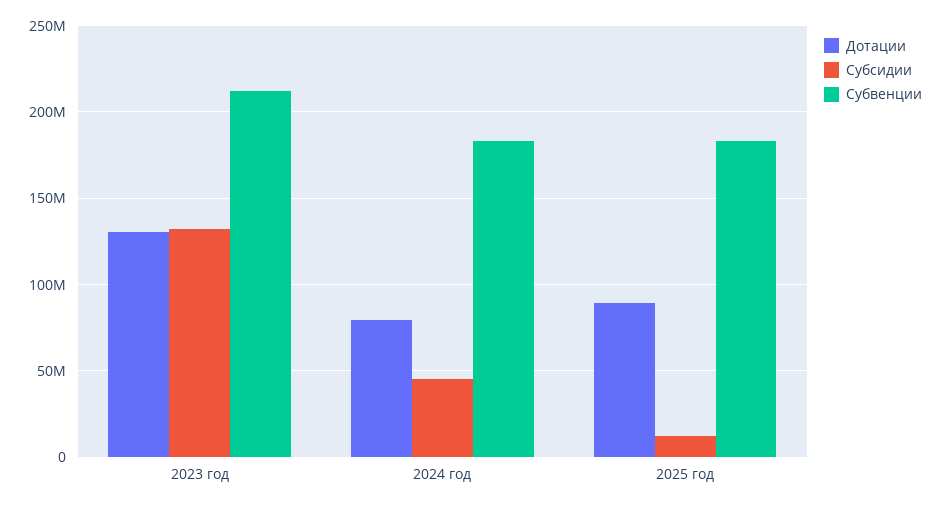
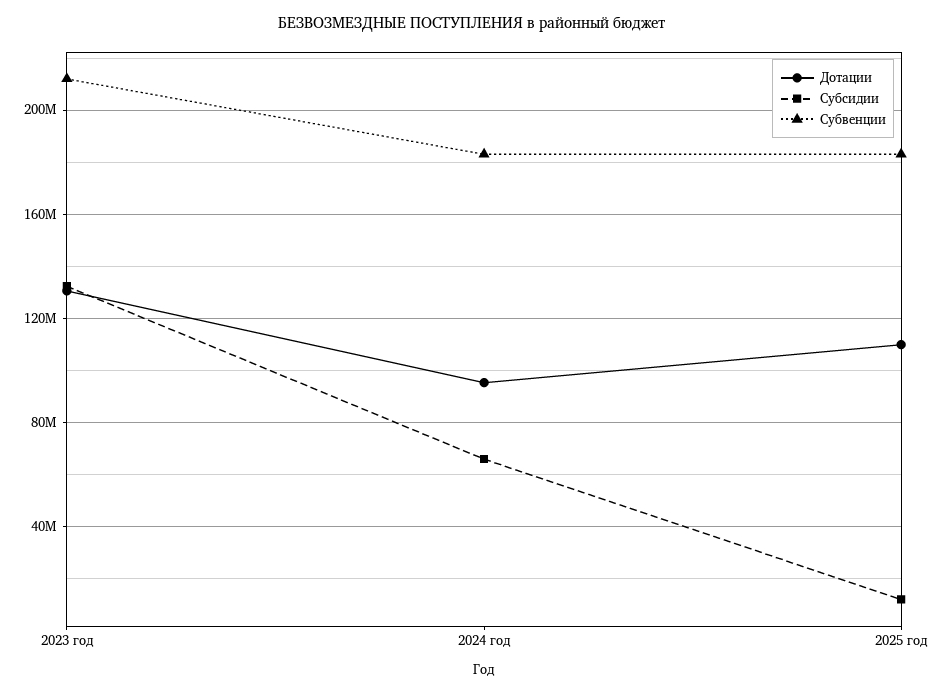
  {
    "Дотации": {
      "2023 год": 130000000,
-     "2024 год": 80000000,
+     "2024 год": 95000000,
-     "2025 год": 90000000
+     "2025 год": 110000000
    },
    "Субсидии": {
      "2023 год": 130000000,
-     "2024 год": 45000000,
+     "2024 год": 65000000,
      "2025 год": 10000000
    },
    "Субвенции": {
      "2023 год": 210000000,
      "2024 год": 185000000,
      "2025 год": 185000000
    }
  }

